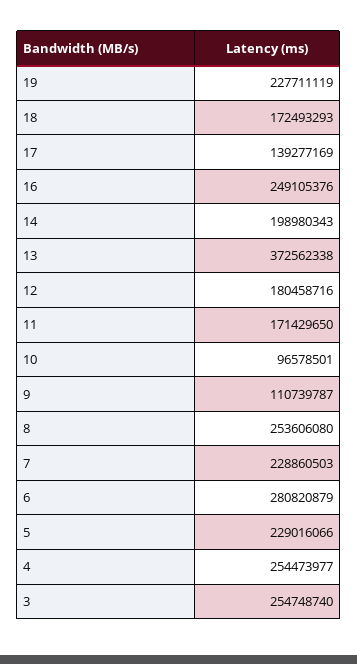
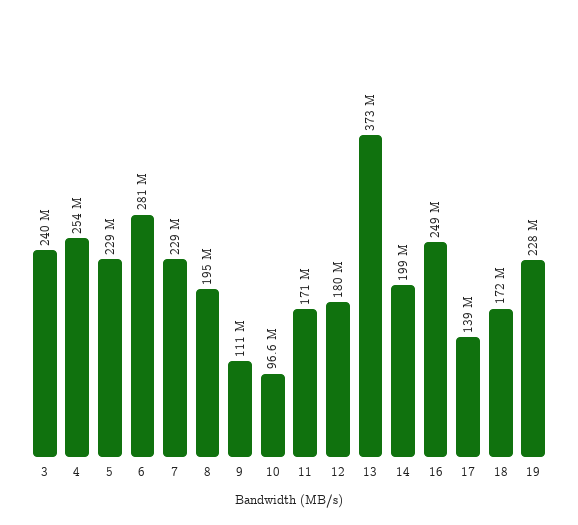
  {
    "19": 227711119,
    "18": 172493293,
    "17": 139277169,
    "16": 249105376,
    "14": 198980343,
    "13": 372562338,
    "12": 180458716,
    "11": 171429650,
    "10": 96578501,
    "9": 110739787,
-   "8": 253606080,
+   "8": 195000000,
    "7": 228860503,
    "6": 280820879,
    "5": 229016066,
    "4": 254473977,
-   "3": 254748740
+   "3": 240000000
  }

